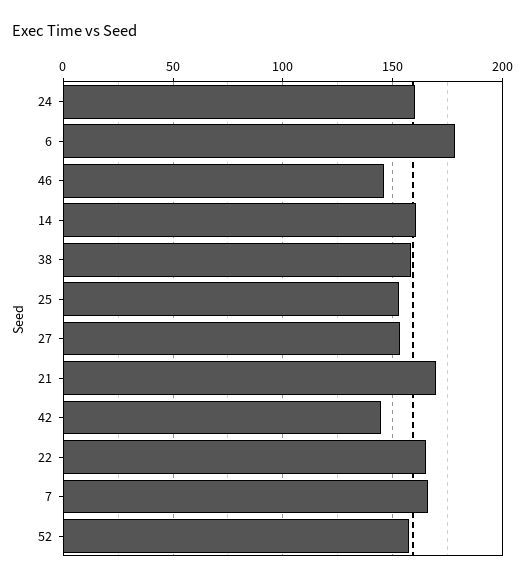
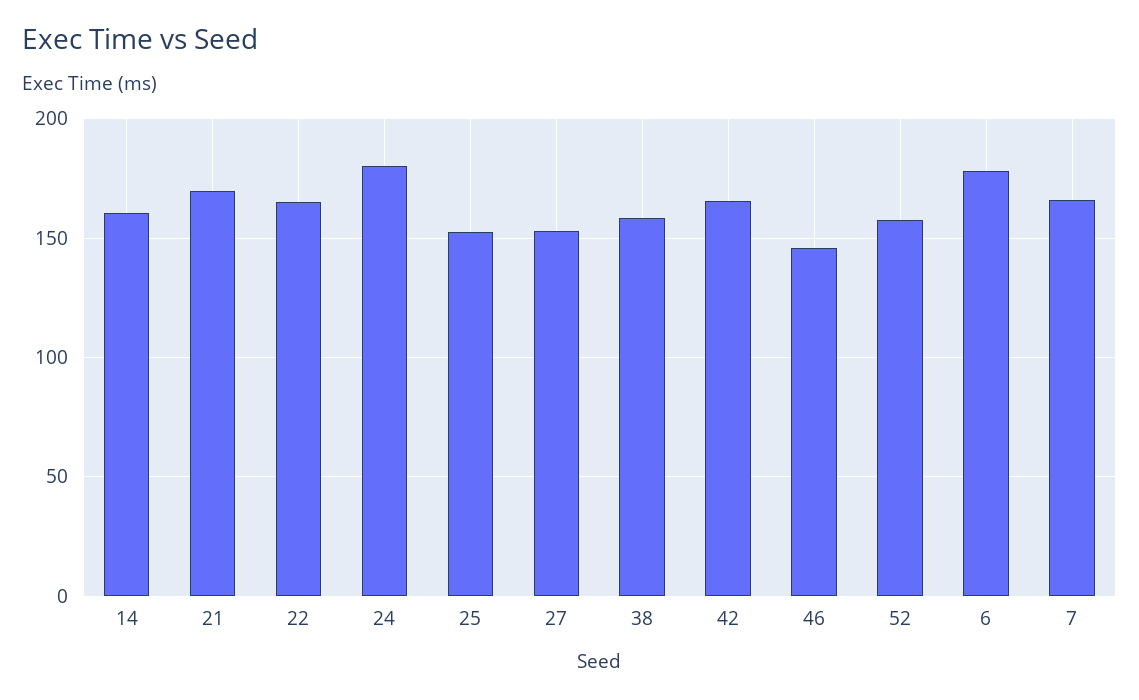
  {
-   "24": 160,
+   "24": 180,
    "6": 180,
    "46": 145,
    "14": 160,
    "38": 160,
    "25": 155,
    "27": 155,
    "21": 170,
-   "42": 145,
+   "42": 165,
    "22": 165,
    "7": 165,
    "52": 160
  }

